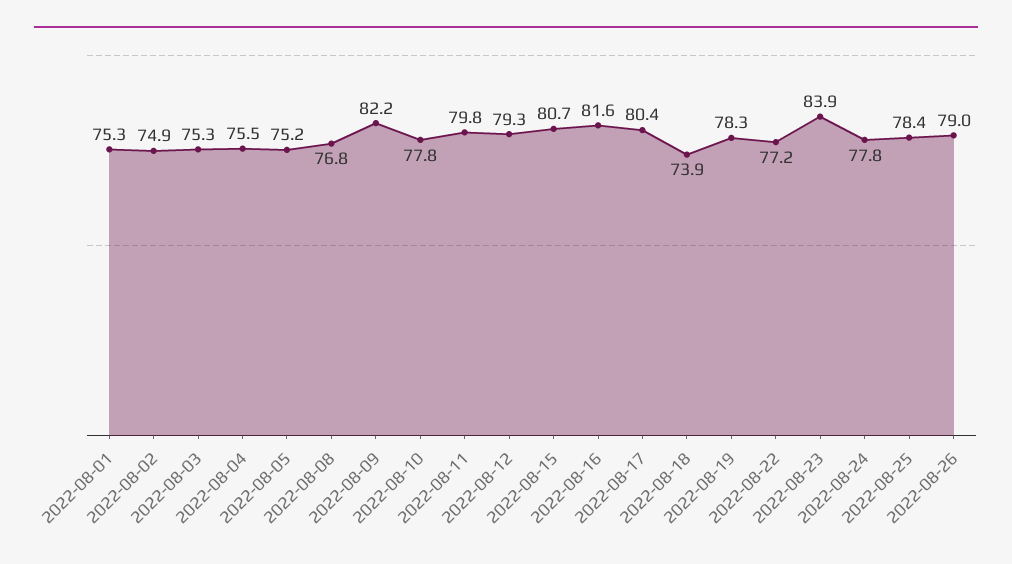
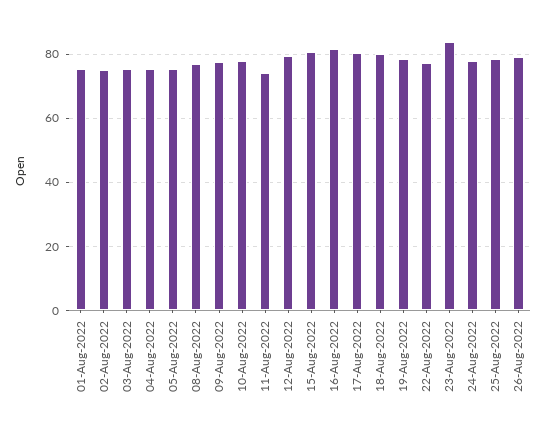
  {
    "2022-08-01": 75.3,
    "2022-08-02": 74.9,
    "2022-08-03": 75.3,
    "2022-08-04": 75.5,
    "2022-08-05": 75.2,
    "2022-08-08": 76.8,
-   "2022-08-09": 82.2,
+   "2022-08-09": 78,
    "2022-08-10": 77.8,
-   "2022-08-11": 79.8,
+   "2022-08-11": 74,
    "2022-08-12": 79.3,
    "2022-08-15": 80.7,
    "2022-08-16": 81.6,
    "2022-08-17": 80.4,
-   "2022-08-18": 73.9,
+   "2022-08-18": 80,
    "2022-08-19": 78.3,
    "2022-08-22": 77.2,
    "2022-08-23": 83.9,
    "2022-08-24": 77.8,
    "2022-08-25": 78.4,
    "2022-08-26": 79
  }

